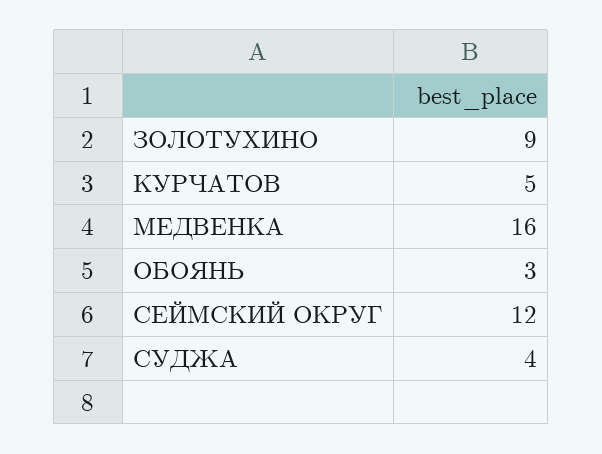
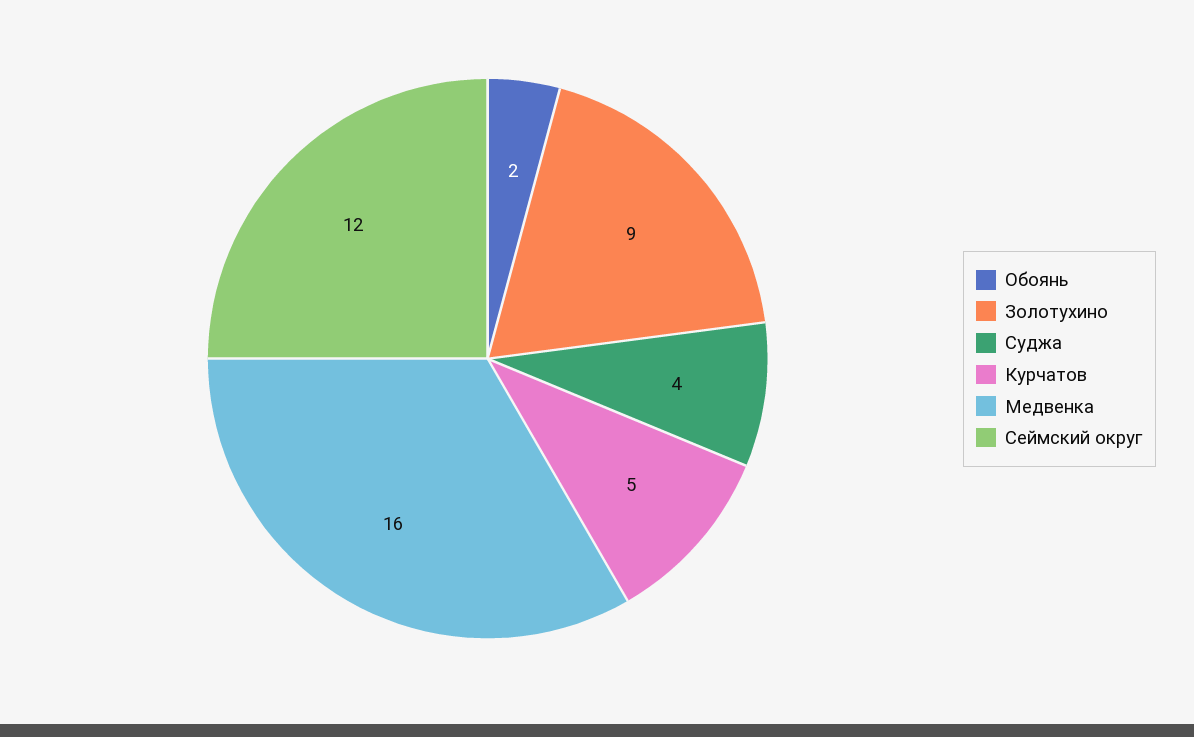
  {
    "ЗОЛОТУХИНО": 9,
    "КУРЧАТОВ": 5,
    "МЕДВЕНКА": 16,
-   "ОБОЯНЬ": 3,
+   "ОБОЯНЬ": 2,
    "СЕЙМСКИЙ ОКРУГ": 12,
    "СУДЖА": 4
  }

